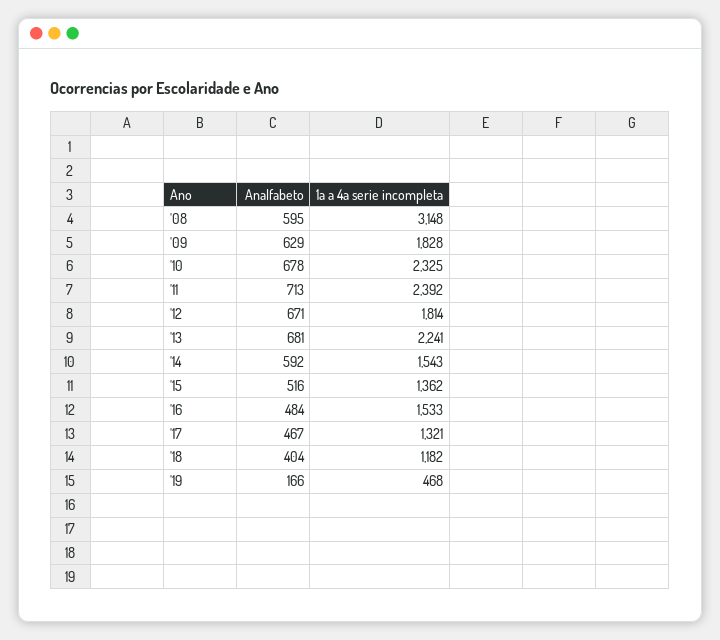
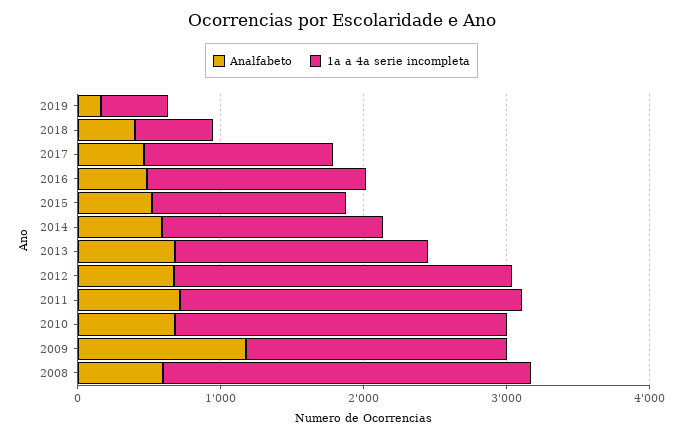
  {
    "Analfabeto": {
      "'08": 595,
-     "'09": 629,
+     "'09": 1200,
      "'10": 678,
      "'11": 713,
      "'12": 671,
      "'13": 681,
      "'14": 592,
      "'15": 516,
      "'16": 484,
      "'17": 467,
      "'18": 404,
      "'19": 166
    },
    "1a a 4a serie incompleta": {
-     "'08": 3148,
+     "'08": 2600,
      "'09": 1828,
      "'10": 2325,
      "'11": 2392,
-     "'12": 1814,
+     "'12": 2400,
-     "'13": 2241,
+     "'13": 1800,
      "'14": 1543,
      "'15": 1362,
      "'16": 1533,
      "'17": 1321,
-     "'18": 1182,
+     "'18": 600,
      "'19": 468
    }
  }

